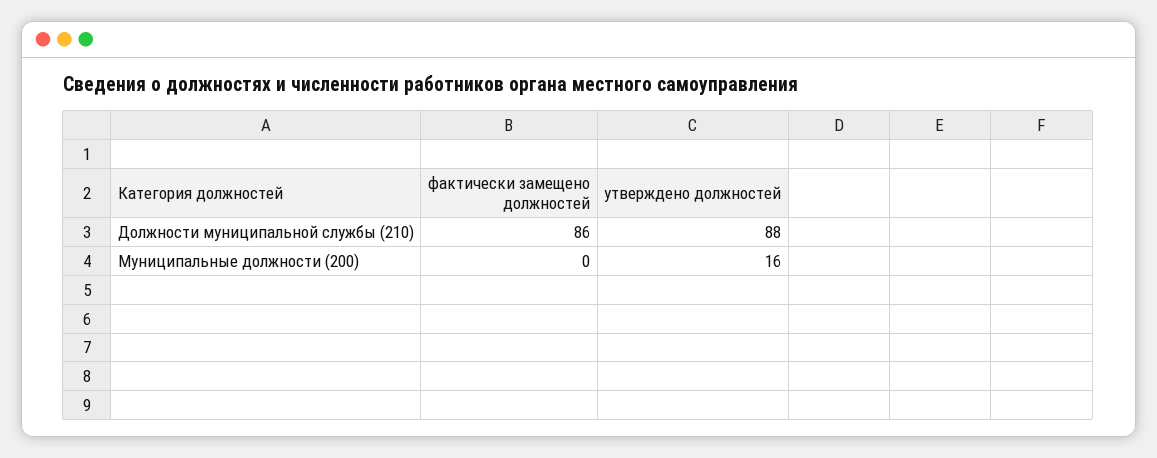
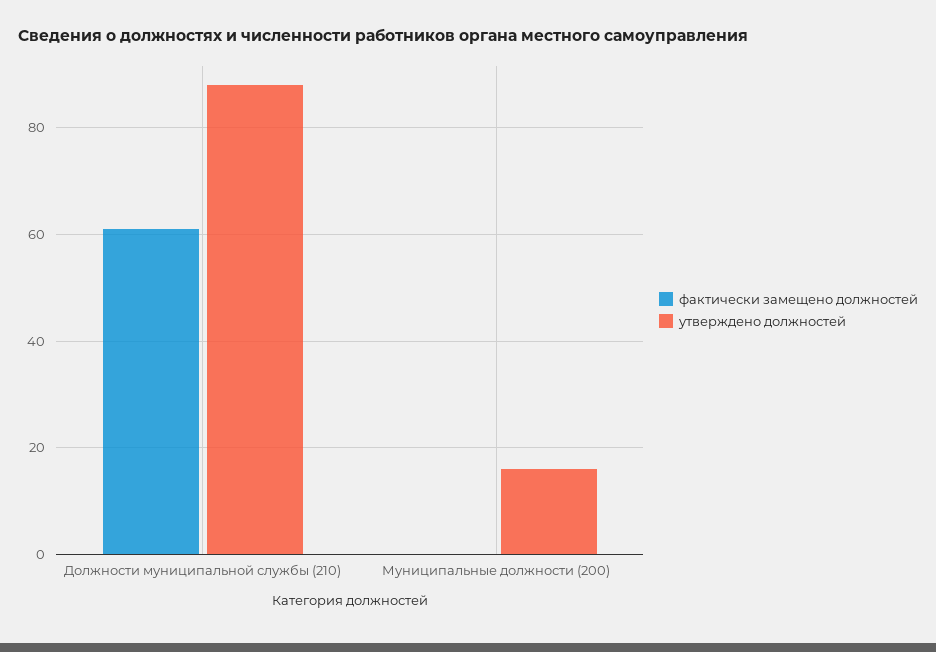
  {
    "фактически замещено должностей": {
-     "Должности муниципальной службы (210)": 86,
+     "Должности муниципальной службы (210)": 60,
      "Муниципальные должности (200)": 0
    },
    "утверждено должностей": {
      "Должности муниципальной службы (210)": 88,
      "Муниципальные должности (200)": 16
    }
  }

